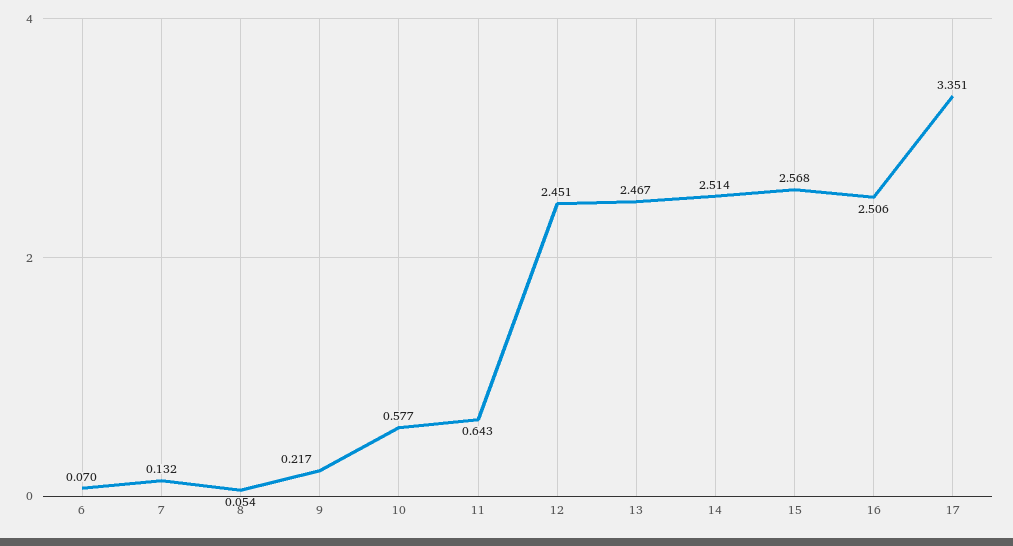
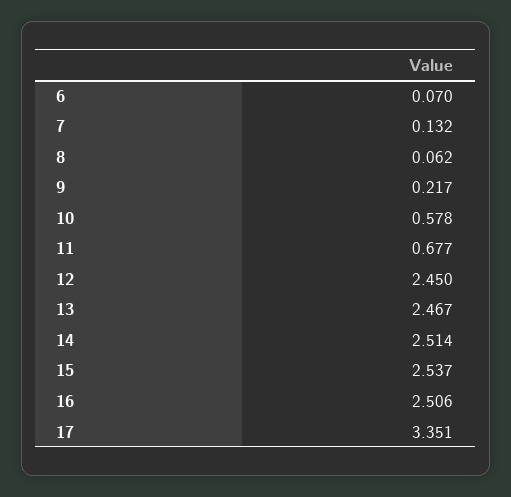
  {
    "6": 0.07,
    "7": 0.132,
-   "8": 0.054,
+   "8": 0.062,
    "9": 0.217,
-   "10": 0.577,
+   "10": 0.578,
-   "11": 0.643,
+   "11": 0.677,
-   "12": 2.451,
+   "12": 2.45,
    "13": 2.467,
    "14": 2.514,
-   "15": 2.568,
+   "15": 2.537,
    "16": 2.506,
    "17": 3.351
  }

